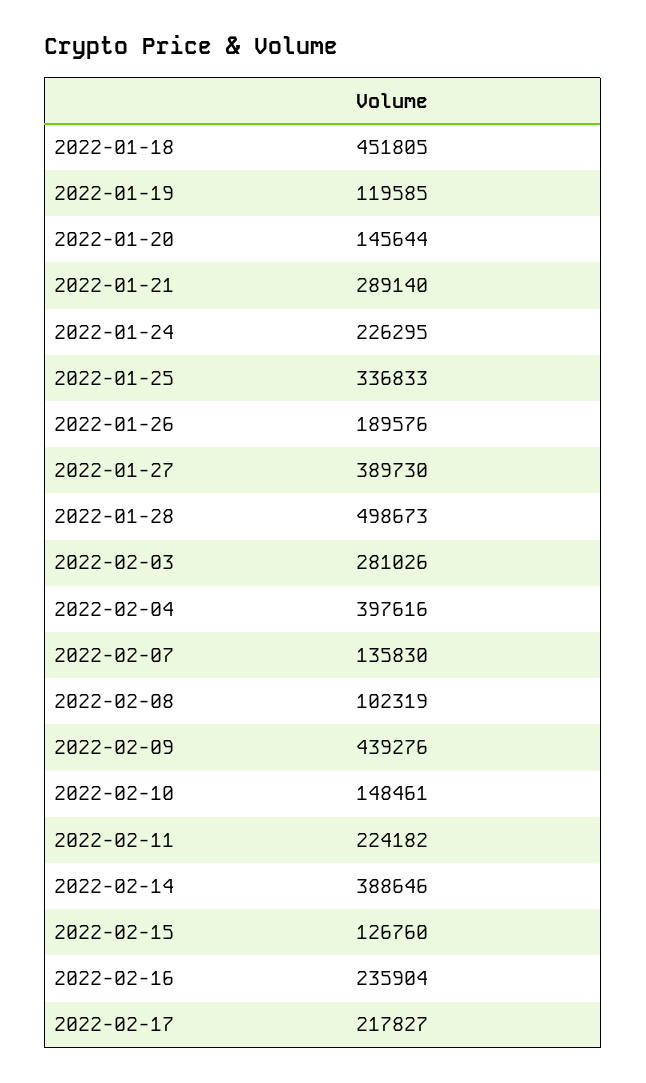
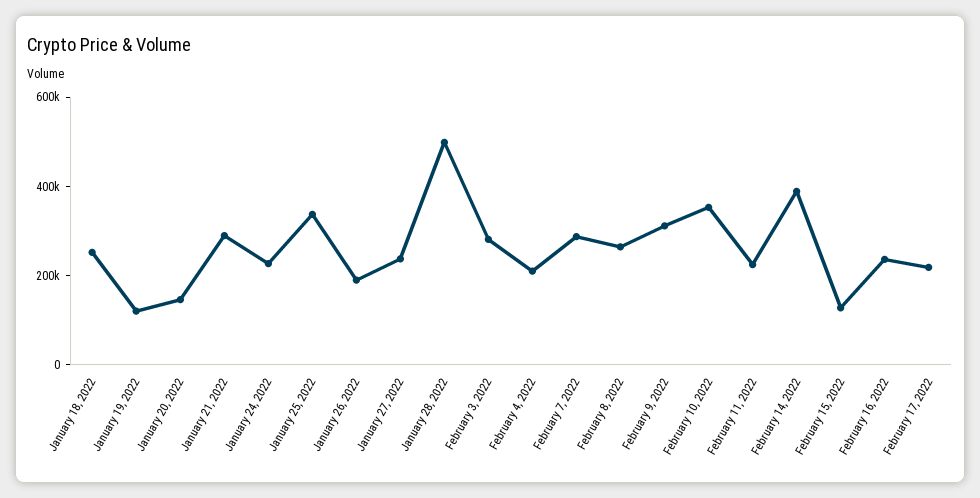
  {
-   "2022-01-18": 451805,
+   "2022-01-18": 250000,
    "2022-01-19": 119585,
    "2022-01-20": 145644,
    "2022-01-21": 289140,
    "2022-01-24": 226295,
    "2022-01-25": 336833,
    "2022-01-26": 189576,
-   "2022-01-27": 389730,
+   "2022-01-27": 250000,
    "2022-01-28": 498673,
    "2022-02-03": 281026,
-   "2022-02-04": 397616,
+   "2022-02-04": 200000,
-   "2022-02-07": 135830,
+   "2022-02-07": 300000,
-   "2022-02-08": 102319,
+   "2022-02-08": 250000,
-   "2022-02-09": 439276,
+   "2022-02-09": 300000,
-   "2022-02-10": 148461,
+   "2022-02-10": 350000,
    "2022-02-11": 224182,
    "2022-02-14": 388646,
    "2022-02-15": 126760,
    "2022-02-16": 235904,
    "2022-02-17": 217827
  }

